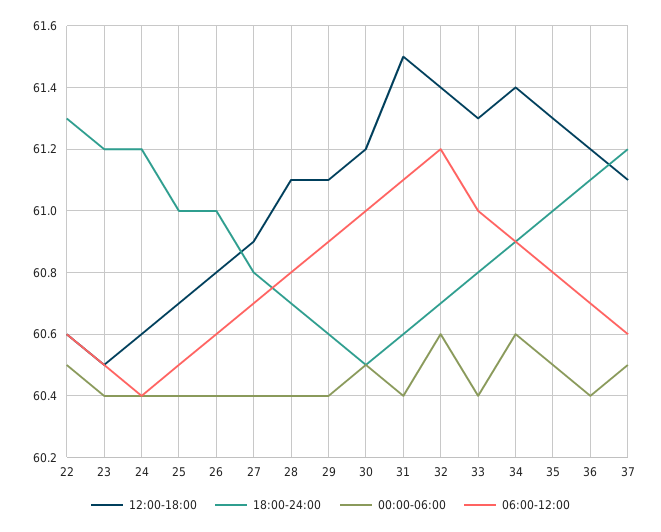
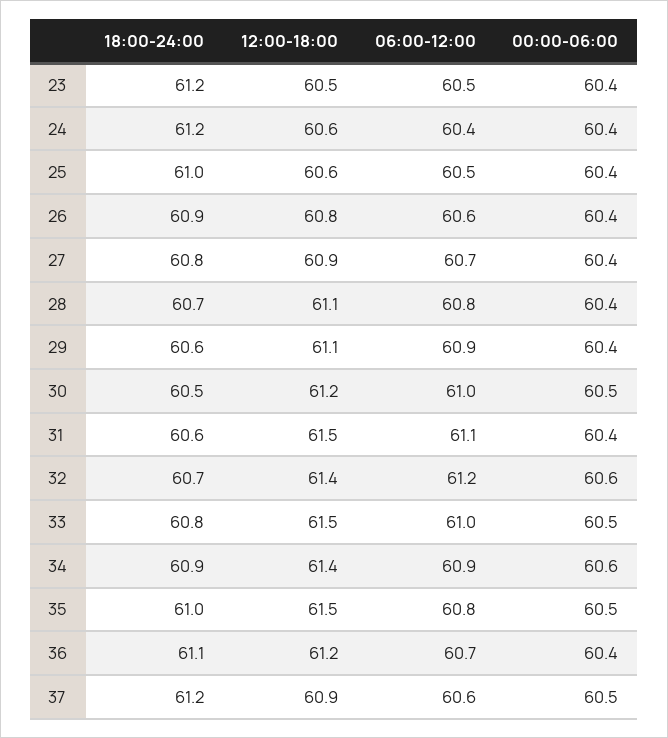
  {
    "12:00-18:00": {
-     "22": 60.6,
      "23": 60.5,
      "24": 60.6,
-     "25": 60.7,
+     "25": 60.6,
      "26": 60.8,
      "27": 60.9,
      "28": 61.1,
      "29": 61.1,
      "30": 61.2,
      "31": 61.5,
      "32": 61.4,
-     "33": 61.3,
+     "33": 61.5,
      "34": 61.4,
-     "35": 61.3,
+     "35": 61.5,
      "36": 61.2,
-     "37": 61.1
+     "37": 60.9
    },
    "18:00-24:00": {
-     "22": 61.3,
      "23": 61.2,
      "24": 61.2,
      "25": 61,
-     "26": 61,
+     "26": 60.9,
      "27": 60.8,
      "28": 60.7,
      "29": 60.6,
      "30": 60.5,
      "31": 60.6,
      "32": 60.7,
      "33": 60.8,
      "34": 60.9,
      "35": 61,
      "36": 61.1,
      "37": 61.2
    },
    "00:00-06:00": {
-     "22": 60.5,
      "23": 60.4,
      "24": 60.4,
      "25": 60.4,
      "26": 60.4,
      "27": 60.4,
      "28": 60.4,
      "29": 60.4,
      "30": 60.5,
      "31": 60.4,
      "32": 60.6,
-     "33": 60.4,
+     "33": 60.5,
      "34": 60.6,
      "35": 60.5,
      "36": 60.4,
      "37": 60.5
    },
    "06:00-12:00": {
-     "22": 60.6,
      "23": 60.5,
      "24": 60.4,
      "25": 60.5,
      "26": 60.6,
      "27": 60.7,
      "28": 60.8,
      "29": 60.9,
      "30": 61,
      "31": 61.1,
      "32": 61.2,
      "33": 61,
      "34": 60.9,
      "35": 60.8,
      "36": 60.7,
      "37": 60.6
    }
  }

